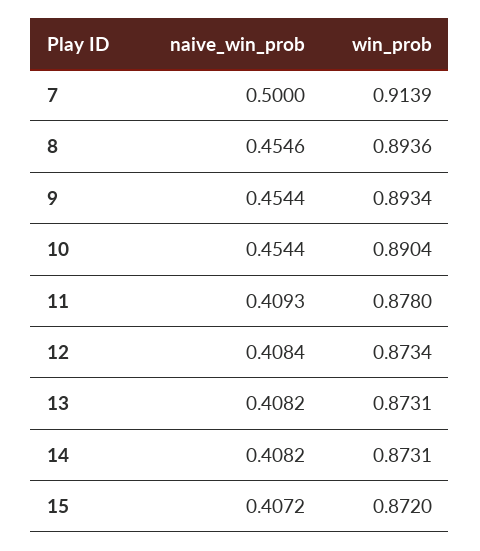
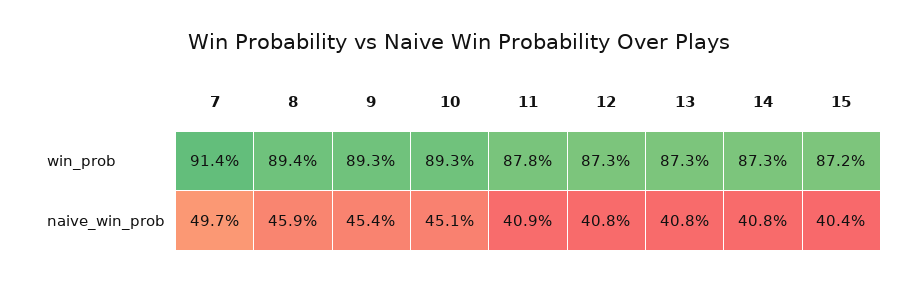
  {
    "naive_win_prob": {
-     "7": 0.5,
+     "7": 0.497,
-     "8": 0.4546,
+     "8": 0.459,
      "9": 0.4544,
-     "10": 0.4544,
+     "10": 0.451,
      "11": 0.4093,
      "12": 0.4084,
      "13": 0.4082,
      "14": 0.4082,
-     "15": 0.4072
+     "15": 0.404
    },
    "win_prob": {
      "7": 0.9139,
      "8": 0.8936,
      "9": 0.8934,
-     "10": 0.8904,
+     "10": 0.893,
      "11": 0.878,
      "12": 0.8734,
      "13": 0.8731,
      "14": 0.8731,
      "15": 0.872
    }
  }

